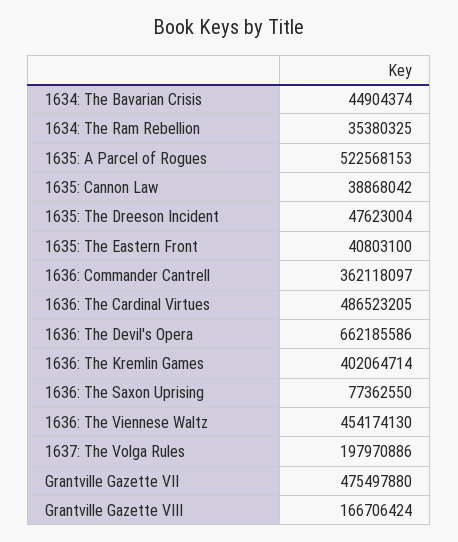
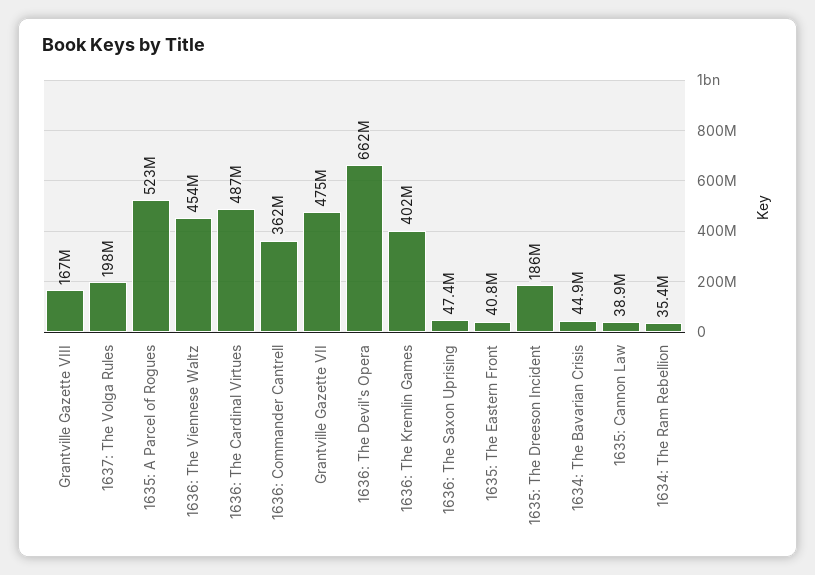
  {
    "1634: The Bavarian Crisis": 44904374,
    "1634: The Ram Rebellion": 35380325,
    "1635: A Parcel of Rogues": 522568153,
    "1635: Cannon Law": 38868042,
-   "1635: The Dreeson Incident": 47623004,
+   "1635: The Dreeson Incident": 186000000,
    "1635: The Eastern Front": 40803100,
    "1636: Commander Cantrell": 362118097,
    "1636: The Cardinal Virtues": 486523205,
    "1636: The Devil's Opera": 662185586,
    "1636: The Kremlin Games": 402064714,
-   "1636: The Saxon Uprising": 77362550,
+   "1636: The Saxon Uprising": 47400000,
    "1636: The Viennese Waltz": 454174130,
    "1637: The Volga Rules": 197970886,
    "Grantville Gazette VII": 475497880,
    "Grantville Gazette VIII": 166706424
  }

